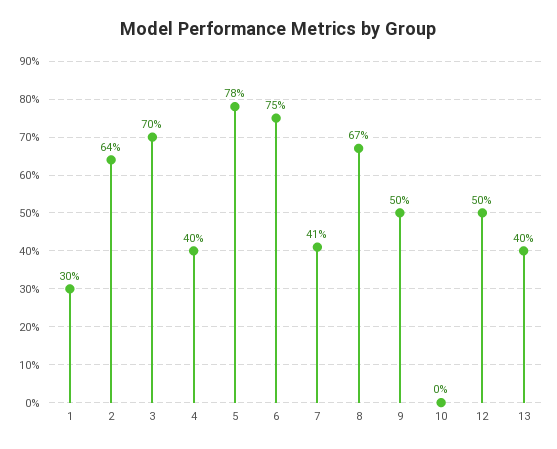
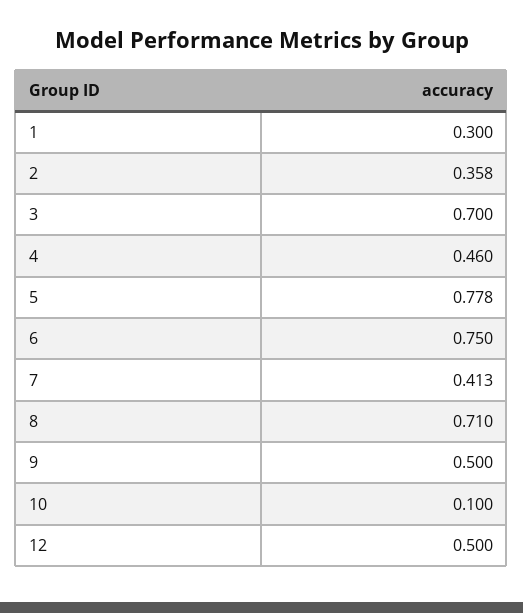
  {
    "1": 0.3,
-   "2": 0.64,
+   "2": 0.358,
    "3": 0.7,
-   "4": 0.4,
+   "4": 0.46,
    "5": 0.778,
    "6": 0.75,
    "7": 0.413,
-   "8": 0.67,
+   "8": 0.71,
    "9": 0.5,
-   "10": 0,
+   "10": 0.1,
-   "12": 0.5,
+   "12": 0.5
-   "13": 0.4
  }

